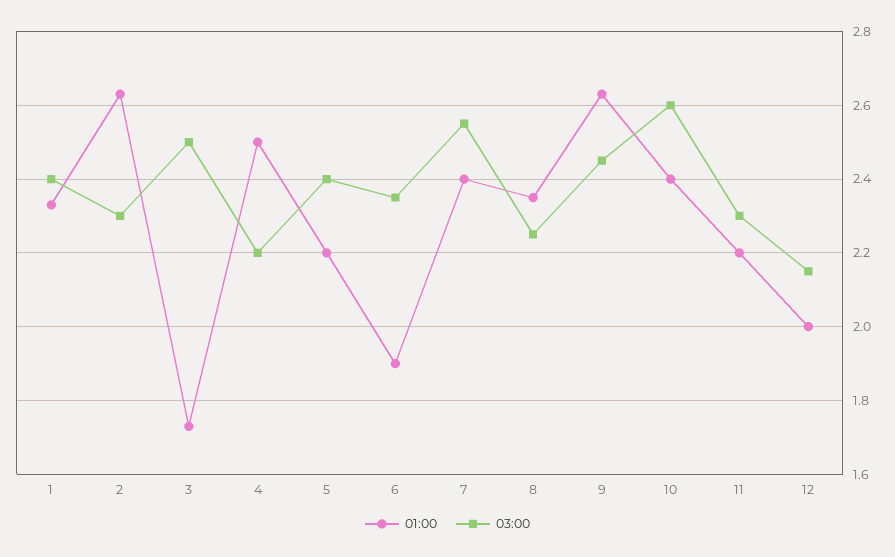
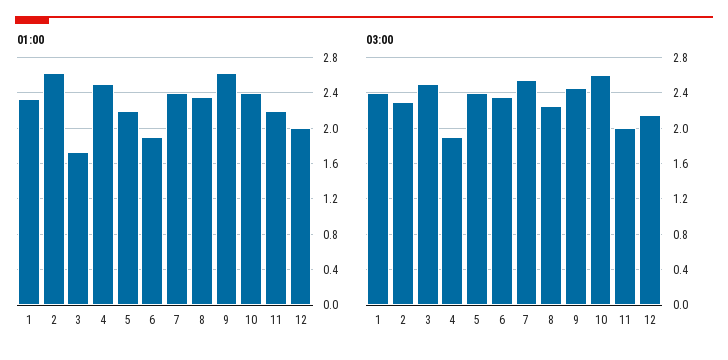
  {
    "01:00": {
      "1": 2.35,
      "2": 2.65,
      "3": 1.75,
      "4": 2.5,
      "5": 2.2,
      "6": 1.9,
      "7": 2.4,
      "8": 2.35,
      "9": 2.65,
      "10": 2.4,
      "11": 2.2,
      "12": 2
    },
    "03:00": {
      "1": 2.4,
      "2": 2.3,
      "3": 2.5,
-     "4": 2.2,
+     "4": 1.9,
      "5": 2.4,
      "6": 2.35,
      "7": 2.55,
      "8": 2.25,
      "9": 2.45,
      "10": 2.6,
-     "11": 2.3,
+     "11": 2,
      "12": 2.15
    }
  }

